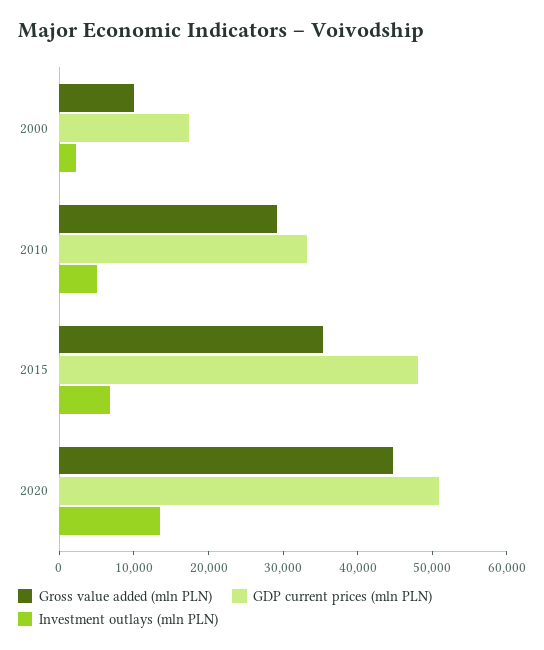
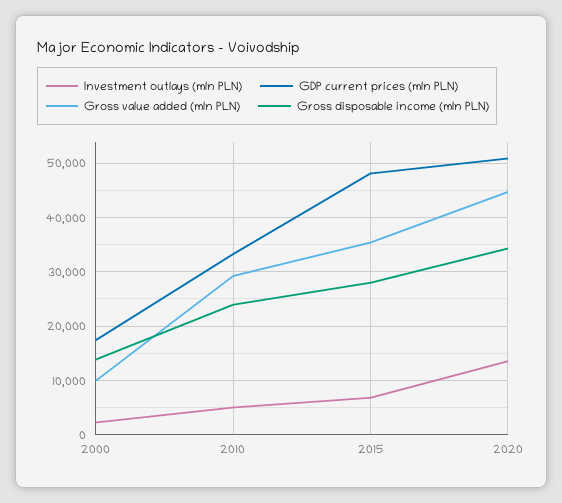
  {
    "Gross value added (mln PLN)": {
      "2000": 10000,
      "2010": 30000,
      "2015": 36000,
      "2020": 44000
    },
    "GDP current prices (mln PLN)": {
      "2000": 18000,
      "2010": 34000,
      "2015": 48000,
      "2020": 50000
    },
    "Investment outlays (mln PLN)": {
      "2000": 2000,
      "2010": 6000,
      "2015": 6000,
      "2020": 14000
-   }
+   },
+   "Gross disposable income (mln PLN)": {
+     "2000": 14000,
+     "2010": 24000,
+     "2015": 28000,
+     "2020": 34000
+   }
  }

